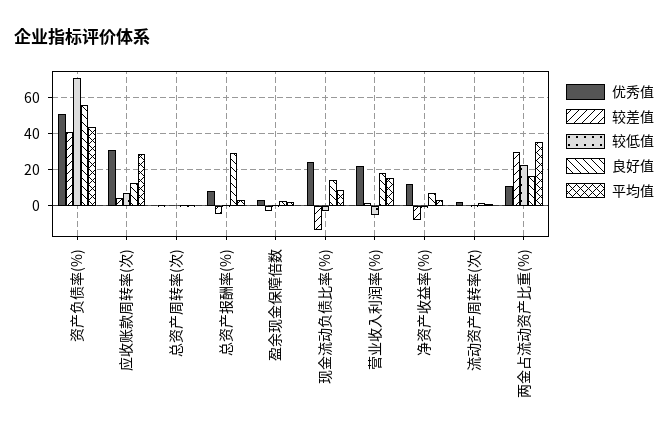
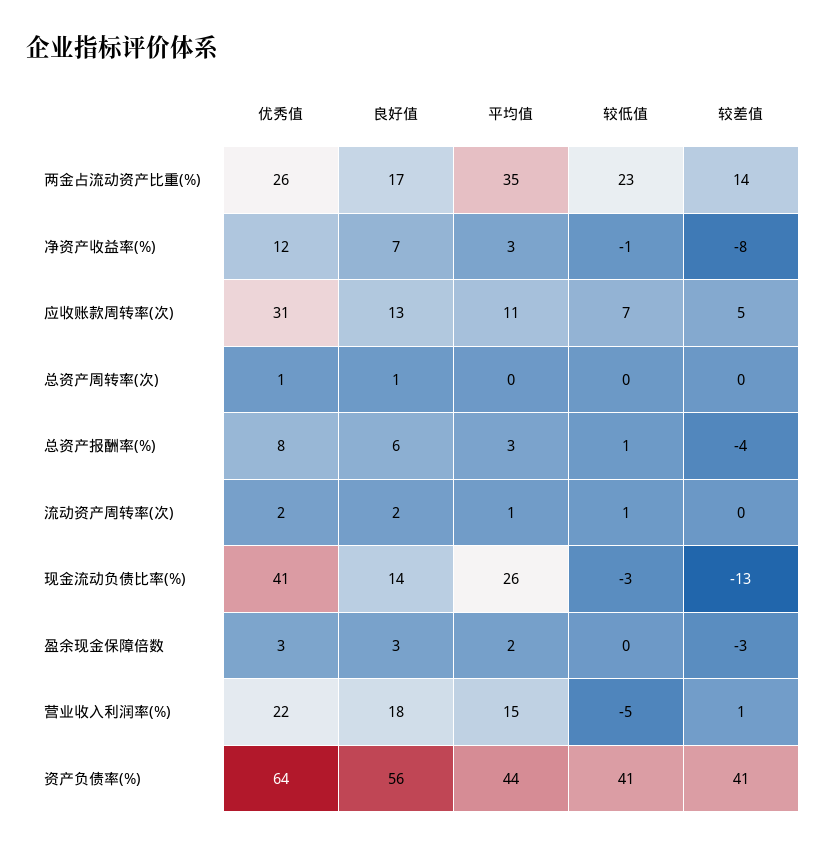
  {
    "优秀值": {
-     "资产负债率(%)": 50,
+     "资产负债率(%)": 64,
      "应收账款周转率(次)": 31,
      "总资产周转率(次)": 1,
      "总资产报酬率(%)": 8,
      "盈余现金保障倍数": 3,
-     "现金流动负债比率(%)": 25,
+     "现金流动负债比率(%)": 41,
      "营业收入利润率(%)": 22,
      "净资产收益率(%)": 12,
      "流动资产周转率(次)": 2,
-     "两金占流动资产比重(%)": 10
+     "两金占流动资产比重(%)": 26
    },
    "较差值": {
      "资产负债率(%)": 41,
      "应收账款周转率(次)": 5,
      "总资产周转率(次)": 0,
      "总资产报酬率(%)": -4,
      "盈余现金保障倍数": -3,
      "现金流动负债比率(%)": -13,
      "营业收入利润率(%)": 1,
      "净资产收益率(%)": -8,
      "流动资产周转率(次)": 0,
-     "两金占流动资产比重(%)": 30
+     "两金占流动资产比重(%)": 14
    },
    "较低值": {
-     "资产负债率(%)": 70,
+     "资产负债率(%)": 41,
      "应收账款周转率(次)": 7,
      "总资产周转率(次)": 0,
      "总资产报酬率(%)": 1,
      "盈余现金保障倍数": 0,
      "现金流动负债比率(%)": -3,
      "营业收入利润率(%)": -5,
      "净资产收益率(%)": -1,
      "流动资产周转率(次)": 1,
      "两金占流动资产比重(%)": 23
    },
    "良好值": {
      "资产负债率(%)": 56,
      "应收账款周转率(次)": 13,
      "总资产周转率(次)": 1,
-     "总资产报酬率(%)": 30,
+     "总资产报酬率(%)": 6,
      "盈余现金保障倍数": 3,
      "现金流动负债比率(%)": 14,
      "营业收入利润率(%)": 18,
      "净资产收益率(%)": 7,
      "流动资产周转率(次)": 2,
      "两金占流动资产比重(%)": 17
    },
    "平均值": {
      "资产负债率(%)": 44,
-     "应收账款周转率(次)": 30,
+     "应收账款周转率(次)": 11,
      "总资产周转率(次)": 0,
      "总资产报酬率(%)": 3,
      "盈余现金保障倍数": 2,
-     "现金流动负债比率(%)": 10,
+     "现金流动负债比率(%)": 26,
      "营业收入利润率(%)": 15,
      "净资产收益率(%)": 3,
      "流动资产周转率(次)": 1,
      "两金占流动资产比重(%)": 35
    }
  }

